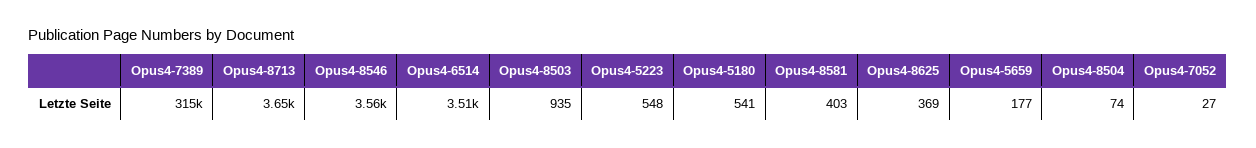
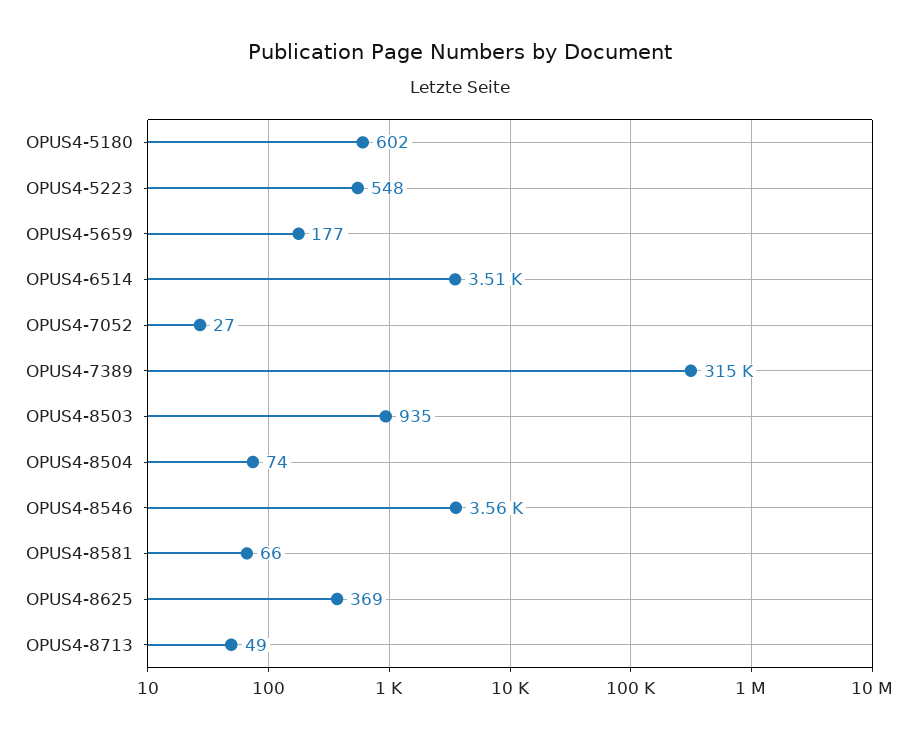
  {
    "Opus4-7389": 315000,
-   "Opus4-8713": 3650,
+   "Opus4-8713": 49,
    "Opus4-8546": 3560,
    "Opus4-6514": 3510,
    "Opus4-8503": 935,
    "Opus4-5223": 548,
-   "Opus4-5180": 541,
+   "Opus4-5180": 602,
-   "Opus4-8581": 403,
+   "Opus4-8581": 66,
    "Opus4-8625": 369,
    "Opus4-5659": 177,
    "Opus4-8504": 74,
    "Opus4-7052": 27
  }

